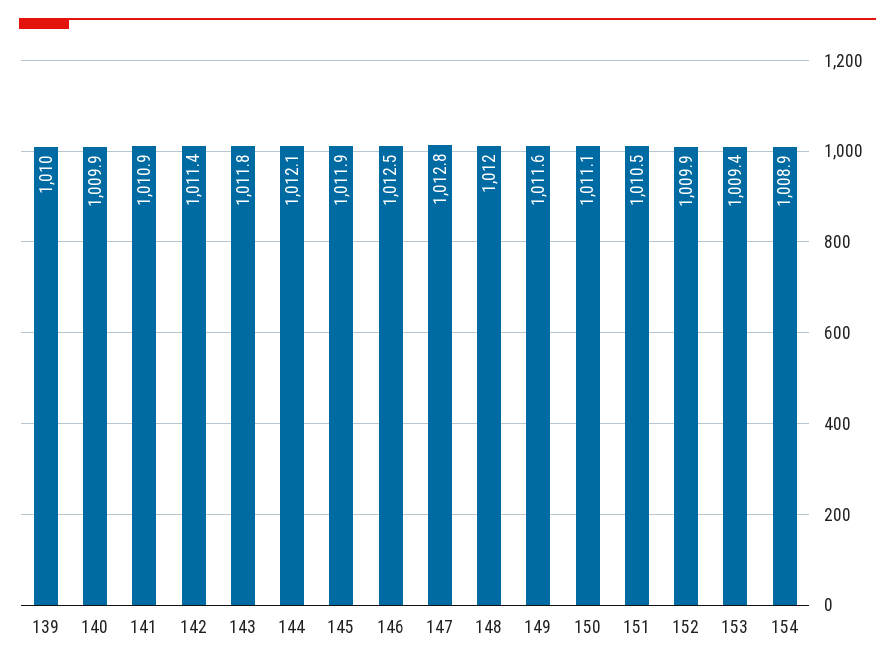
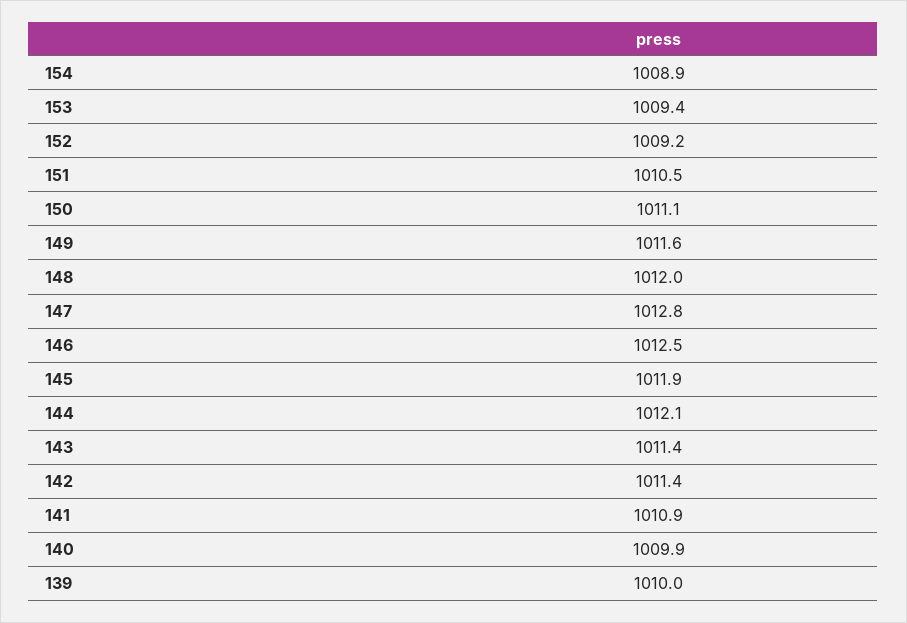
  {
    "139": 1010,
    "140": 1009.9,
    "141": 1010.9,
    "142": 1011.4,
-   "143": 1011.8,
+   "143": 1011.4,
    "144": 1012.1,
    "145": 1011.9,
    "146": 1012.5,
    "147": 1012.8,
    "148": 1012,
    "149": 1011.6,
    "150": 1011.1,
    "151": 1010.5,
-   "152": 1009.9,
+   "152": 1009.2,
    "153": 1009.4,
    "154": 1008.9
  }

